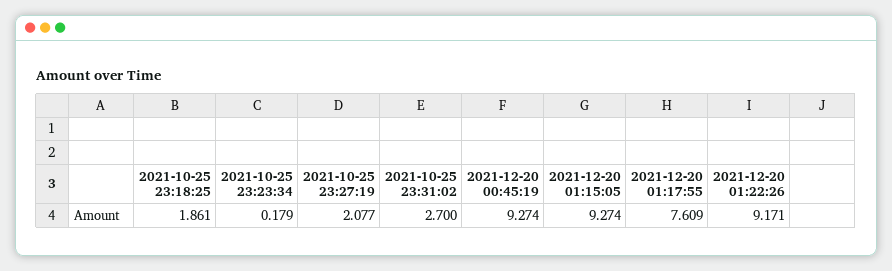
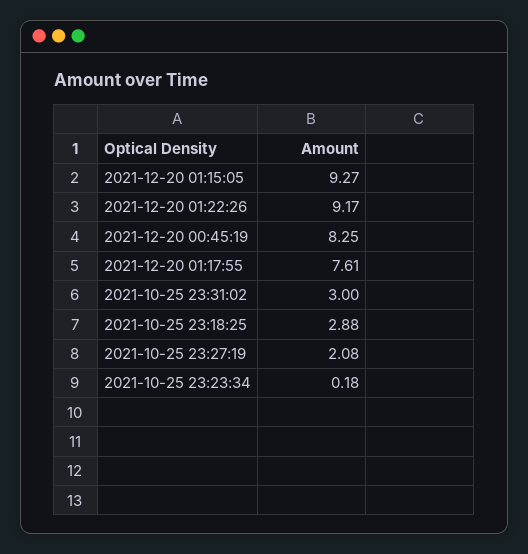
  {
-   "2021-10-25 23:18:25": 1.861,
+   "2021-10-25 23:18:25": 2.88,
    "2021-10-25 23:23:34": 0.179,
    "2021-10-25 23:27:19": 2.077,
-   "2021-10-25 23:31:02": 2.7,
+   "2021-10-25 23:31:02": 3,
-   "2021-12-20 00:45:19": 9.274,
+   "2021-12-20 00:45:19": 8.25,
    "2021-12-20 01:15:05": 9.274,
    "2021-12-20 01:17:55": 7.609,
    "2021-12-20 01:22:26": 9.171
  }

